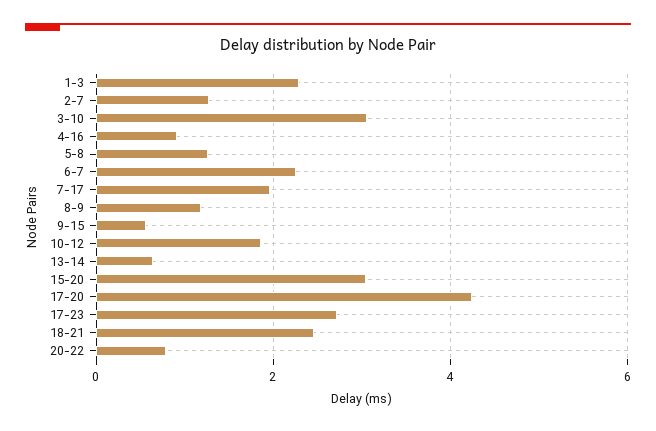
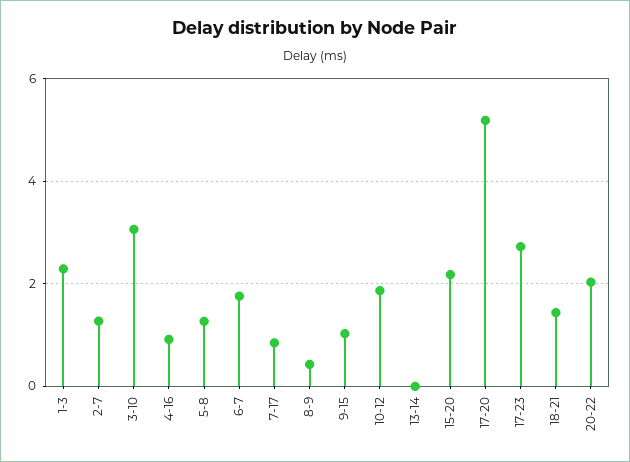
  {
    "1-3": 2.2,
    "2-7": 1.2,
    "3-10": 3,
    "4-16": 1,
    "5-8": 1.2,
-   "6-7": 2.2,
+   "6-7": 1.8,
-   "7-17": 2,
+   "7-17": 0.8,
-   "8-9": 1.2,
+   "8-9": 0.4,
-   "9-15": 0.6,
+   "9-15": 1,
    "10-12": 1.8,
-   "13-14": 0.6,
+   "13-14": 0,
-   "15-20": 3,
+   "15-20": 2.2,
-   "17-20": 4.2,
+   "17-20": 5.2,
    "17-23": 2.8,
-   "18-21": 2.4,
+   "18-21": 1.4,
-   "20-22": 0.8
+   "20-22": 2
  }

